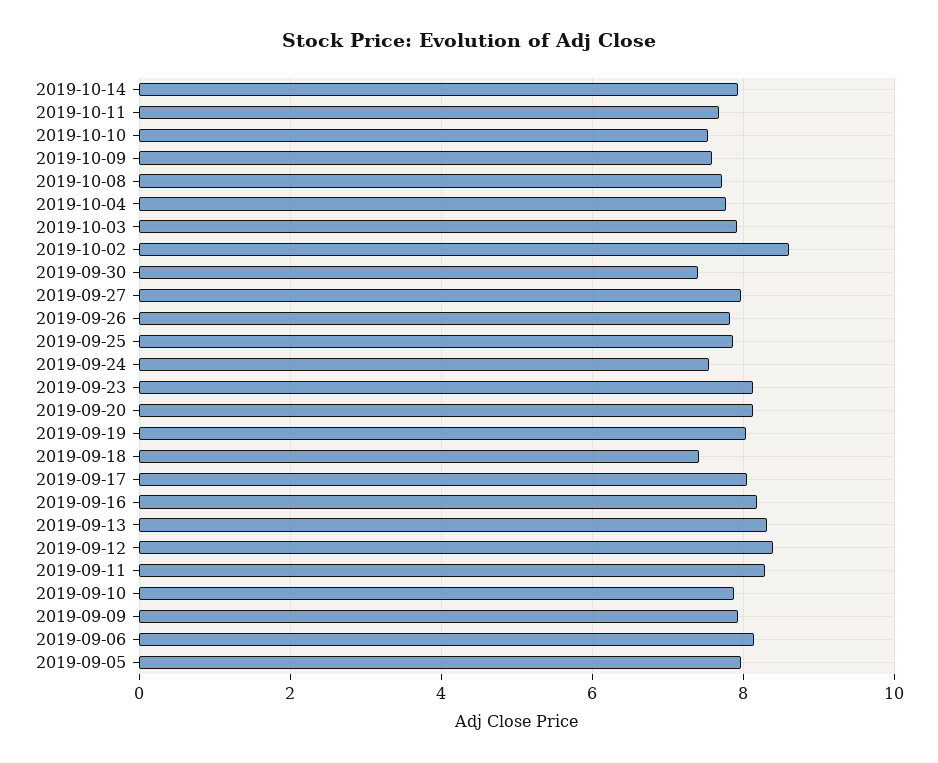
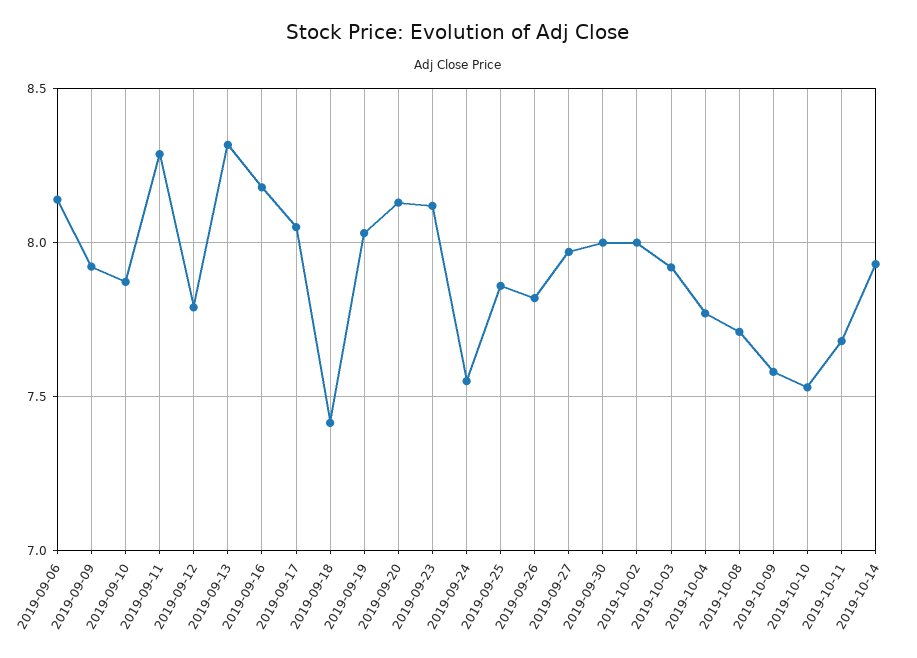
  {
    "2019-10-14": 7.95,
    "2019-10-11": 7.7,
    "2019-10-10": 7.55,
    "2019-10-09": 7.6,
    "2019-10-08": 7.7,
    "2019-10-04": 7.75,
    "2019-10-03": 7.9,
-   "2019-10-02": 8.6,
+   "2019-10-02": 8,
-   "2019-09-30": 7.4,
+   "2019-09-30": 8,
    "2019-09-27": 7.95,
    "2019-09-26": 7.8,
    "2019-09-25": 7.85,
    "2019-09-24": 7.55,
    "2019-09-23": 8.1,
    "2019-09-20": 8.15,
    "2019-09-19": 8.05,
    "2019-09-18": 7.4,
    "2019-09-17": 8.05,
    "2019-09-16": 8.2,
    "2019-09-13": 8.3,
-   "2019-09-12": 8.4,
+   "2019-09-12": 7.8,
    "2019-09-11": 8.3,
    "2019-09-10": 7.85,
    "2019-09-09": 7.9,
-   "2019-09-06": 8.15,
+   "2019-09-06": 8.15
-   "2019-09-05": 8
  }

